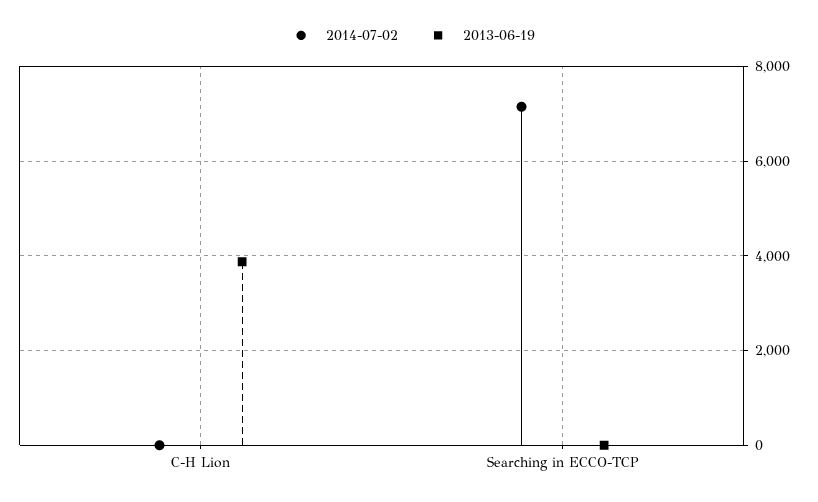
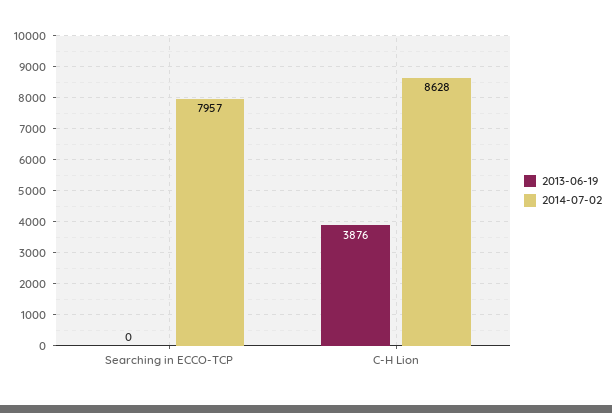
  {
    "2014-07-02": {
-     "C-H Lion": 0,
+     "C-H Lion": 8628,
-     "Searching in ECCO-TCP": 7200
+     "Searching in ECCO-TCP": 7957
    },
    "2013-06-19": {
      "C-H Lion": 3876,
      "Searching in ECCO-TCP": 0
    }
  }

